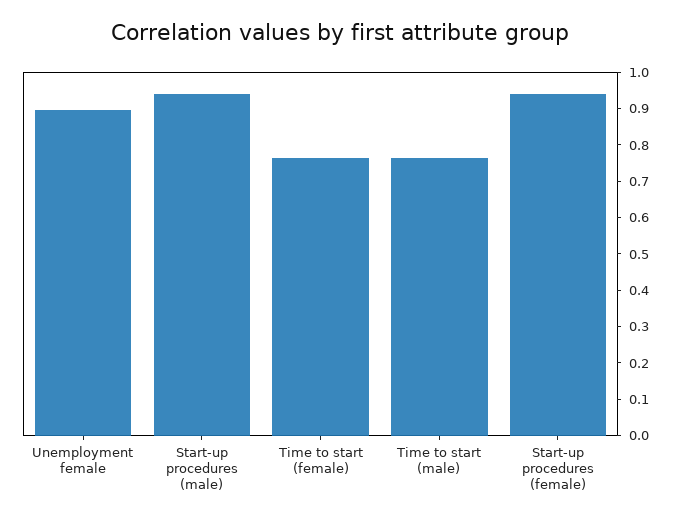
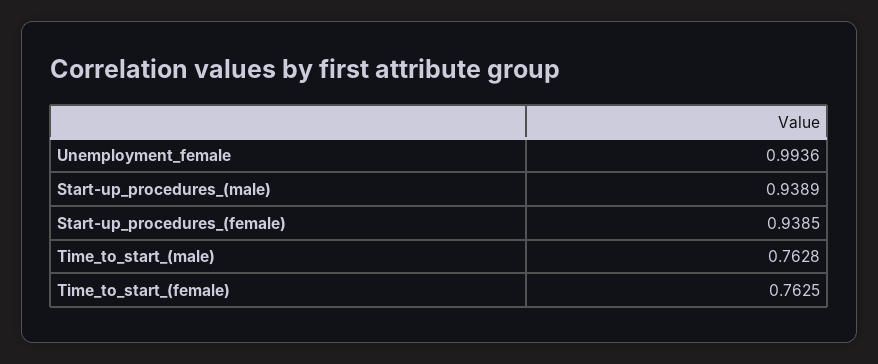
  {
-   "Unemployment female": 0.9,
+   "Unemployment female": 0.9936,
    "Start-up procedures (male)": 0.9389,
    "Time to start (female)": 0.7625,
    "Time to start (male)": 0.7628,
    "Start-up procedures (female)": 0.9385
  }

